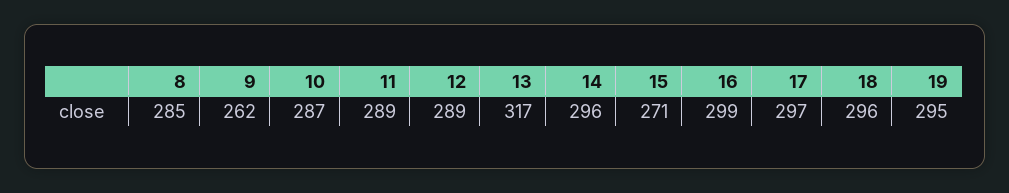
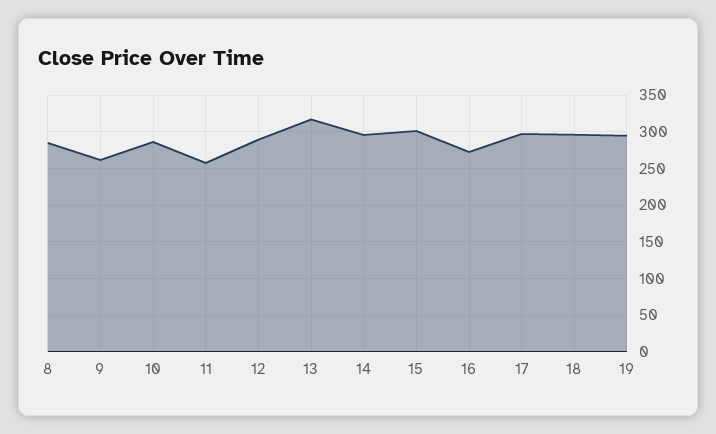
  {
    "8": 285,
    "9": 262,
    "10": 287,
-   "11": 289,
+   "11": 260,
    "12": 289,
    "13": 317,
    "14": 296,
-   "15": 271,
+   "15": 300,
-   "16": 299,
+   "16": 270,
    "17": 297,
    "18": 296,
    "19": 295
  }

